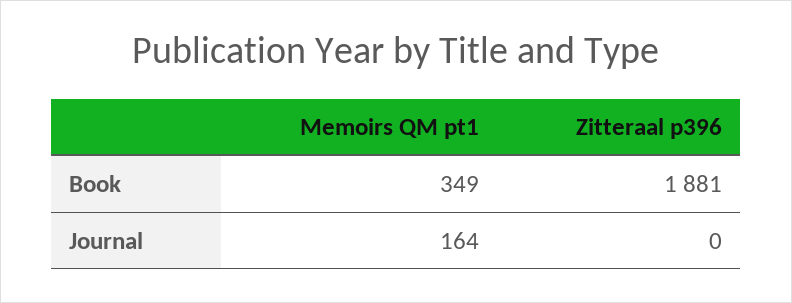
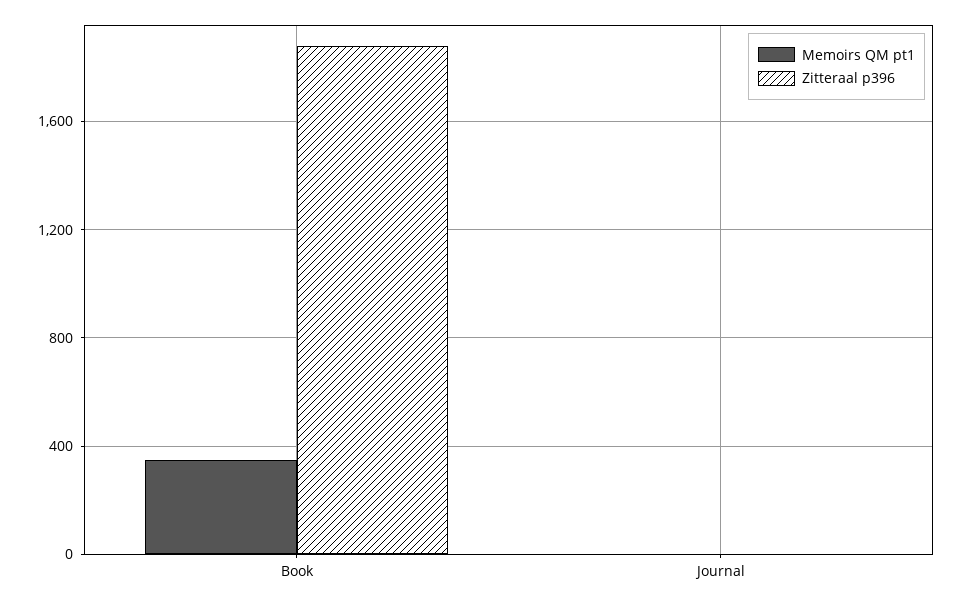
  {
    "Memoirs QM pt1": {
      "Book": 349,
-     "Journal": 164
+     "Journal": 0
    },
    "Zitteraal p396": {
      "Book": 1881,
      "Journal": 0
    }
  }

